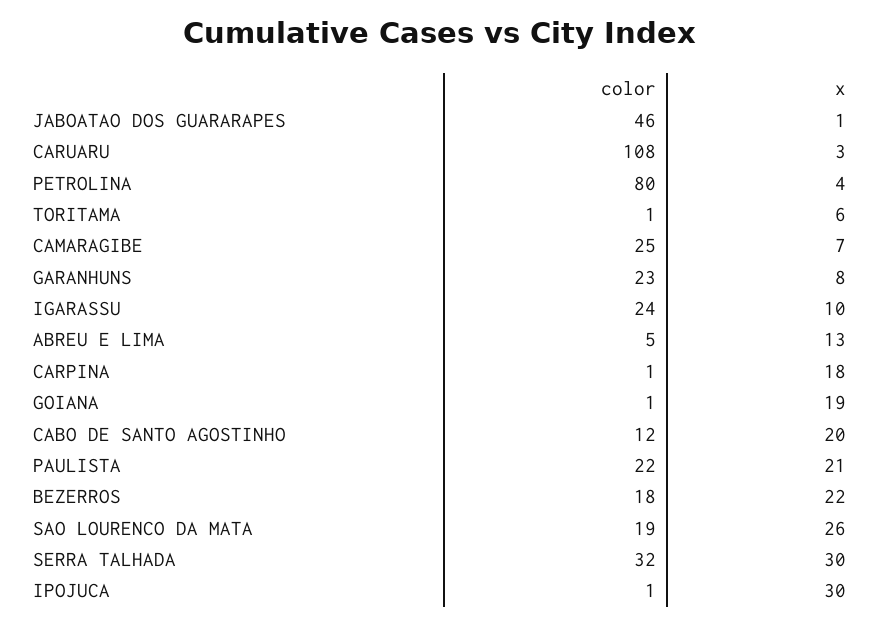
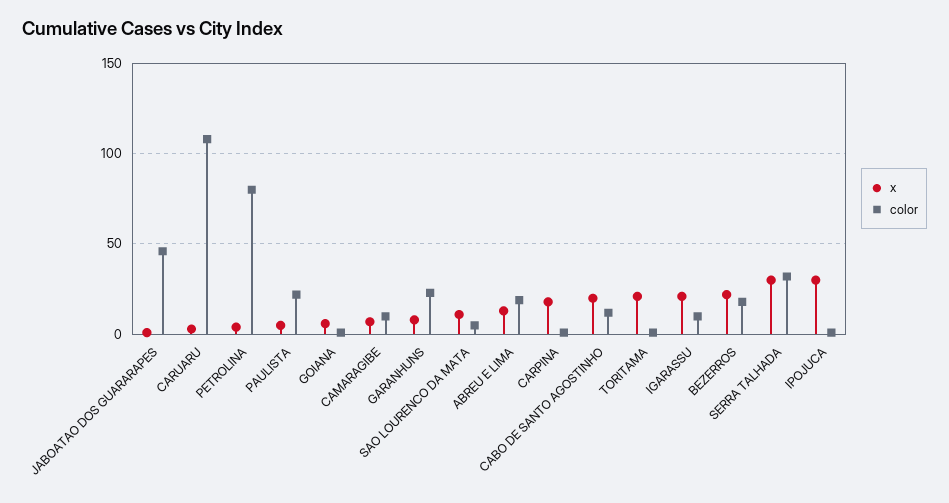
  {
    "color": {
      "JABOATAO DOS GUARARAPES": 46,
      "CARUARU": 108,
      "PETROLINA": 80,
      "TORITAMA": 1,
-     "CAMARAGIBE": 25,
+     "CAMARAGIBE": 10,
      "GARANHUNS": 23,
-     "IGARASSU": 24,
+     "IGARASSU": 10,
-     "ABREU E LIMA": 5,
+     "ABREU E LIMA": 20,
      "CARPINA": 1,
      "GOIANA": 1,
      "CABO DE SANTO AGOSTINHO": 12,
      "PAULISTA": 22,
      "BEZERROS": 18,
-     "SAO LOURENCO DA MATA": 19,
+     "SAO LOURENCO DA MATA": 5,
      "SERRA TALHADA": 32,
      "IPOJUCA": 1
    },
    "x": {
      "JABOATAO DOS GUARARAPES": 1,
      "CARUARU": 3,
      "PETROLINA": 4,
-     "TORITAMA": 6,
+     "TORITAMA": 20,
      "CAMARAGIBE": 7,
      "GARANHUNS": 8,
-     "IGARASSU": 10,
+     "IGARASSU": 20,
      "ABREU E LIMA": 13,
      "CARPINA": 18,
-     "GOIANA": 19,
+     "GOIANA": 5,
      "CABO DE SANTO AGOSTINHO": 20,
-     "PAULISTA": 21,
+     "PAULISTA": 5,
      "BEZERROS": 22,
-     "SAO LOURENCO DA MATA": 26,
+     "SAO LOURENCO DA MATA": 10,
      "SERRA TALHADA": 30,
      "IPOJUCA": 30
    }
  }

